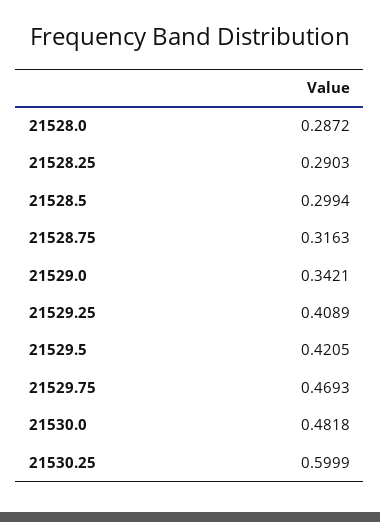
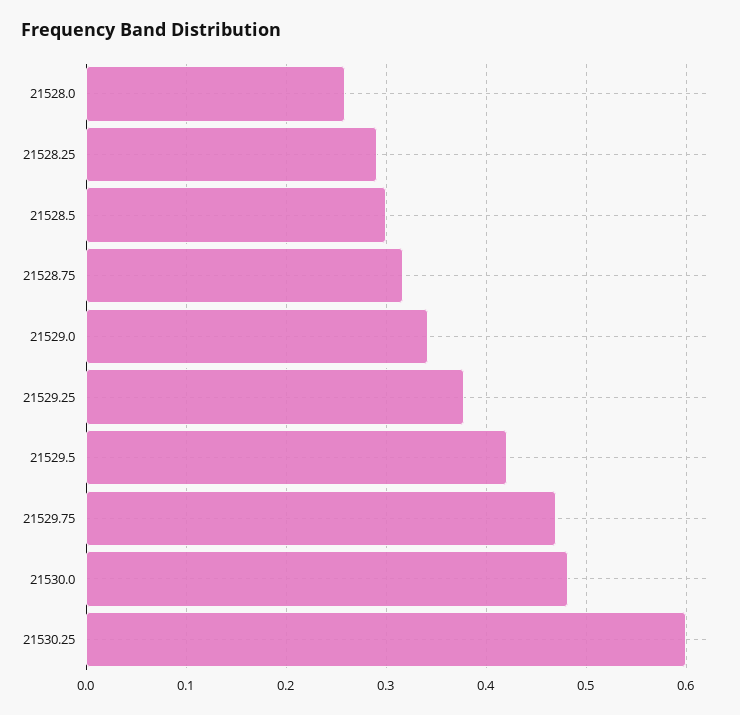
  {
-   "21528.0": 0.2872,
+   "21528.0": 0.26,
    "21528.25": 0.2903,
    "21528.5": 0.2994,
    "21528.75": 0.3163,
    "21529.0": 0.3421,
-   "21529.25": 0.4089,
+   "21529.25": 0.38,
    "21529.5": 0.4205,
    "21529.75": 0.4693,
    "21530.0": 0.4818,
    "21530.25": 0.5999
  }

